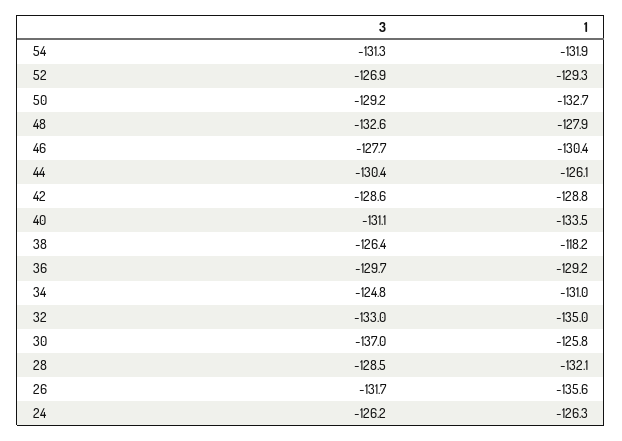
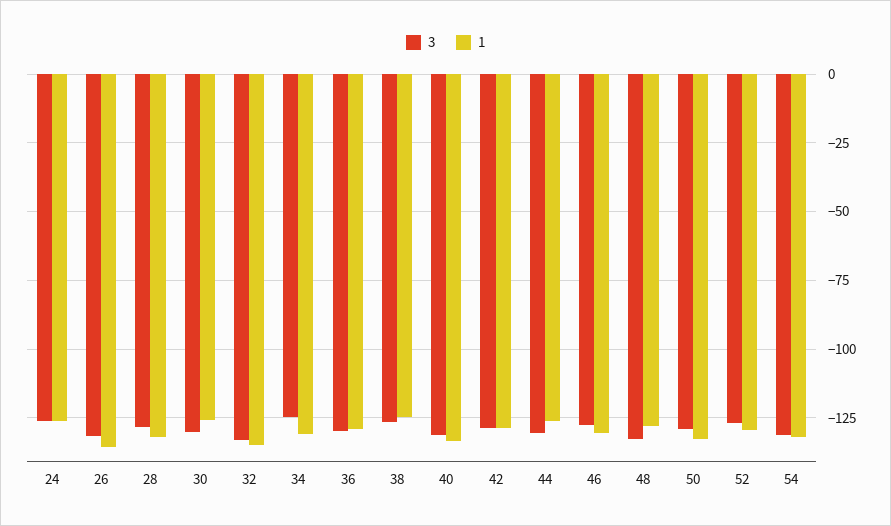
  {
    "3": {
      "54": -131.3,
      "52": -126.9,
      "50": -129.2,
      "48": -132.6,
      "46": -127.7,
      "44": -130.4,
      "42": -128.6,
      "40": -131.1,
      "38": -126.4,
      "36": -129.7,
      "34": -124.8,
      "32": -133,
-     "30": -137,
+     "30": -130,
      "28": -128.5,
      "26": -131.7,
      "24": -126.2
    },
    "1": {
      "54": -131.9,
      "52": -129.3,
      "50": -132.7,
      "48": -127.9,
      "46": -130.4,
      "44": -126.1,
      "42": -128.8,
      "40": -133.5,
-     "38": -118.2,
+     "38": -125,
      "36": -129.2,
      "34": -131,
      "32": -135,
      "30": -125.8,
      "28": -132.1,
      "26": -135.6,
      "24": -126.3
    }
  }

